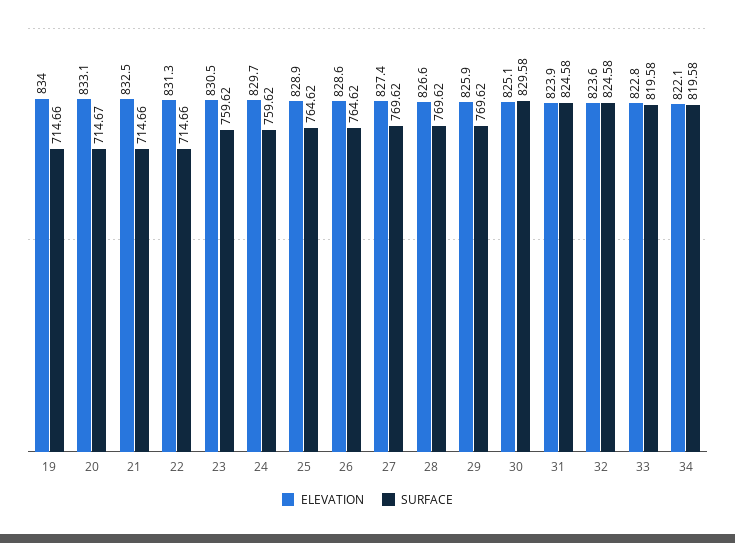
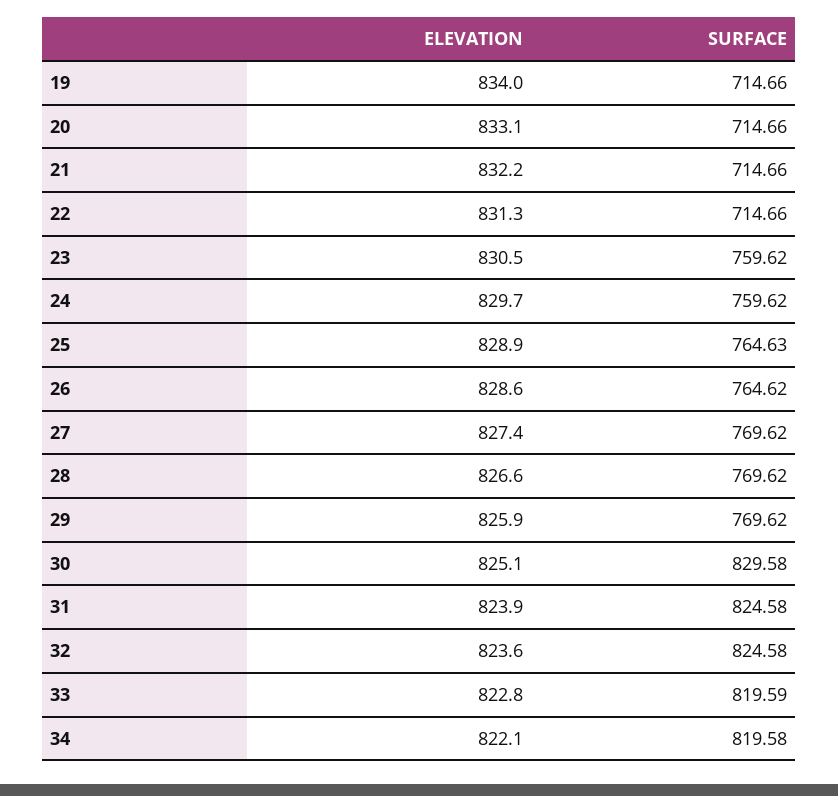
  {
    "ELEVATION": {
      "19": 834,
      "20": 833.1,
-     "21": 832.5,
+     "21": 832.2,
      "22": 831.3,
      "23": 830.5,
      "24": 829.7,
      "25": 828.9,
      "26": 828.6,
      "27": 827.4,
      "28": 826.6,
      "29": 825.9,
      "30": 825.1,
      "31": 823.9,
      "32": 823.6,
      "33": 822.8,
      "34": 822.1
    },
    "SURFACE": {
      "19": 714.66,
-     "20": 714.67,
+     "20": 714.66,
      "21": 714.66,
      "22": 714.66,
      "23": 759.62,
      "24": 759.62,
-     "25": 764.62,
+     "25": 764.63,
      "26": 764.62,
      "27": 769.62,
      "28": 769.62,
      "29": 769.62,
      "30": 829.58,
      "31": 824.58,
      "32": 824.58,
-     "33": 819.58,
+     "33": 819.59,
      "34": 819.58
    }
  }

